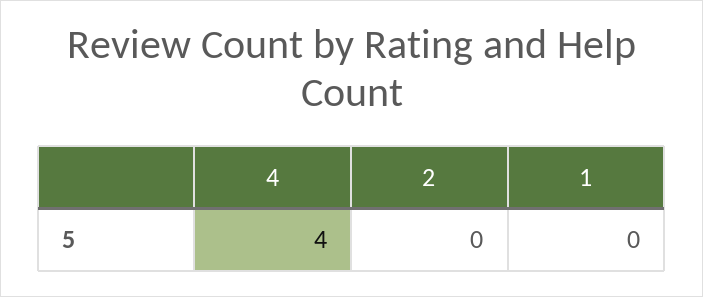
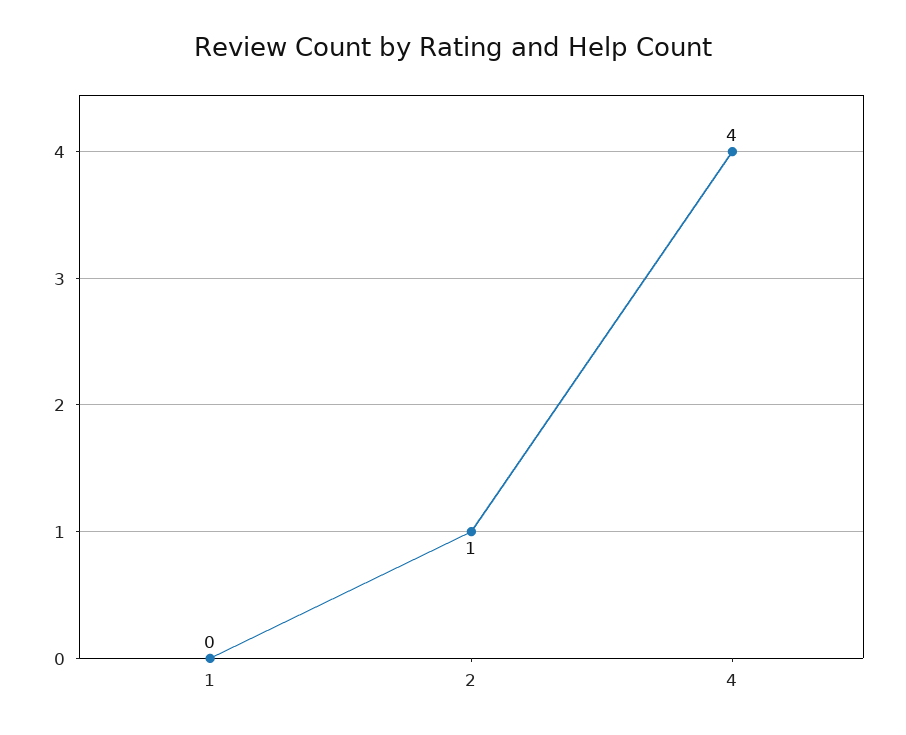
  {
    "4": 4,
-   "2": 0,
+   "2": 1,
    "1": 0
  }

